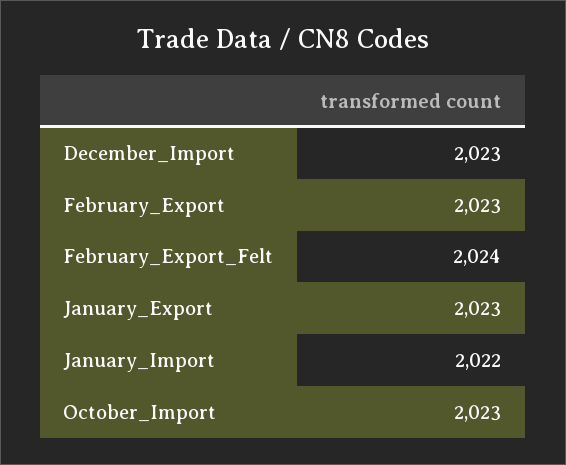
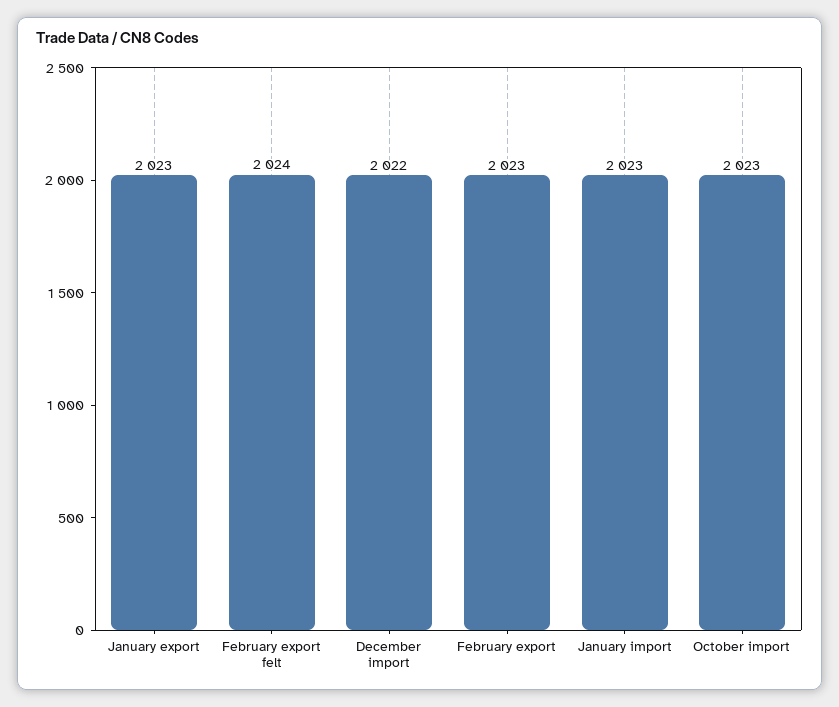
  {
-   "December_Import": 2023,
+   "December_Import": 2022,
    "February_Export": 2023,
    "February_Export_Felt": 2024,
    "January_Export": 2023,
-   "January_Import": 2022,
+   "January_Import": 2023,
    "October_Import": 2023
  }

